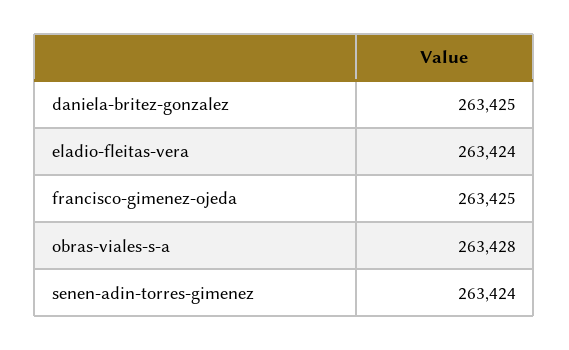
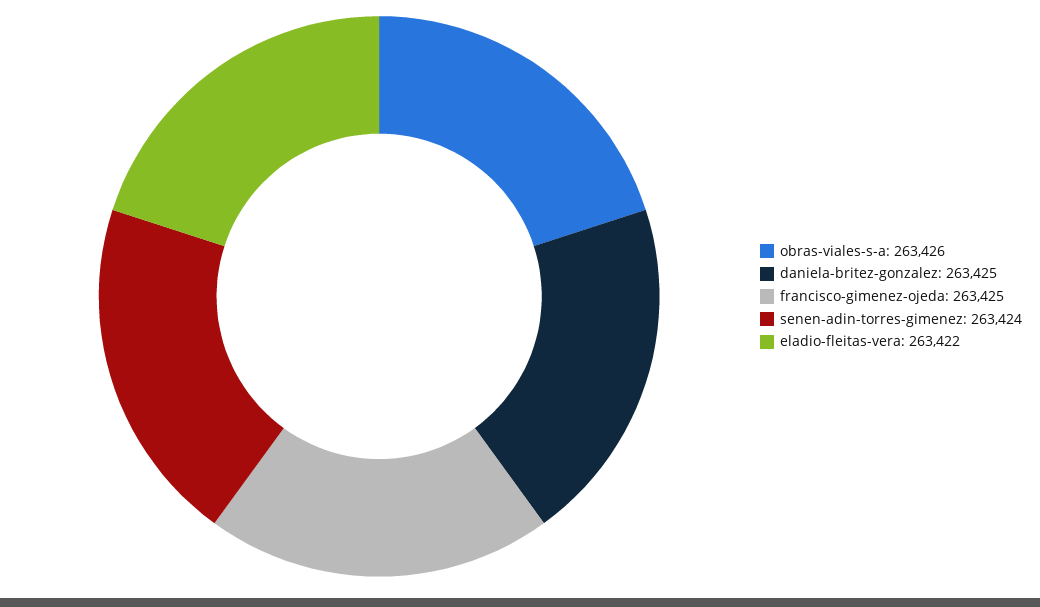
  {
    "daniela-britez-gonzalez": 263425,
-   "eladio-fleitas-vera": 263424,
+   "eladio-fleitas-vera": 263422,
    "francisco-gimenez-ojeda": 263425,
-   "obras-viales-s-a": 263428,
+   "obras-viales-s-a": 263426,
    "senen-adin-torres-gimenez": 263424
  }

